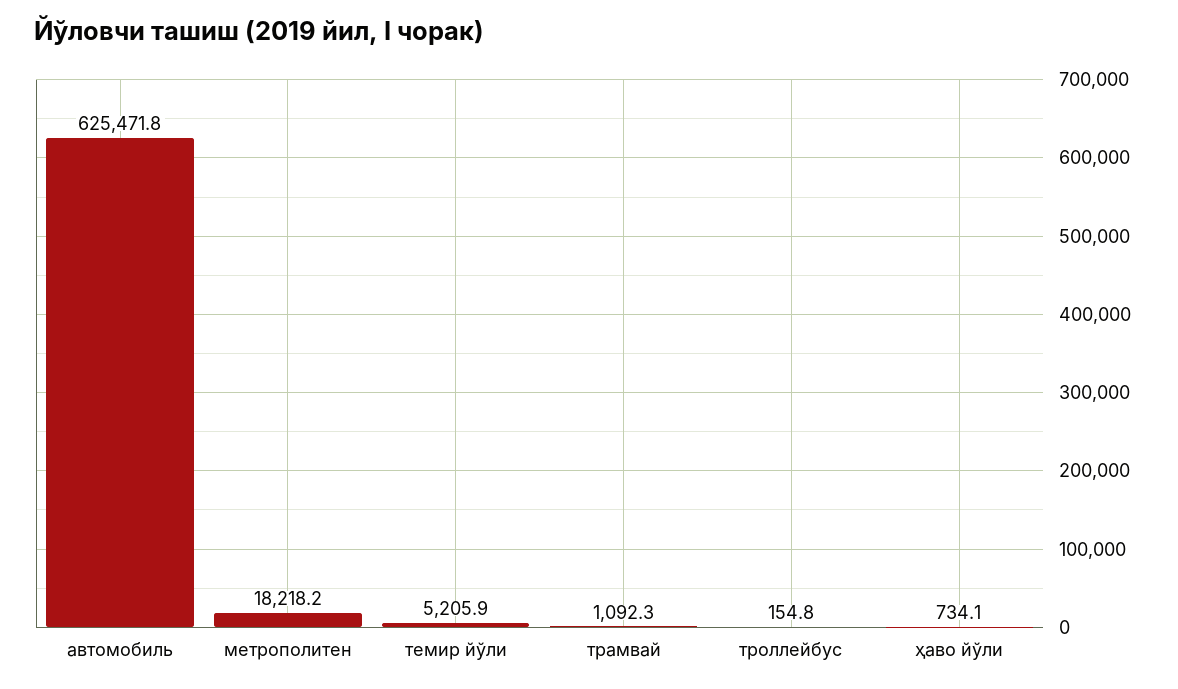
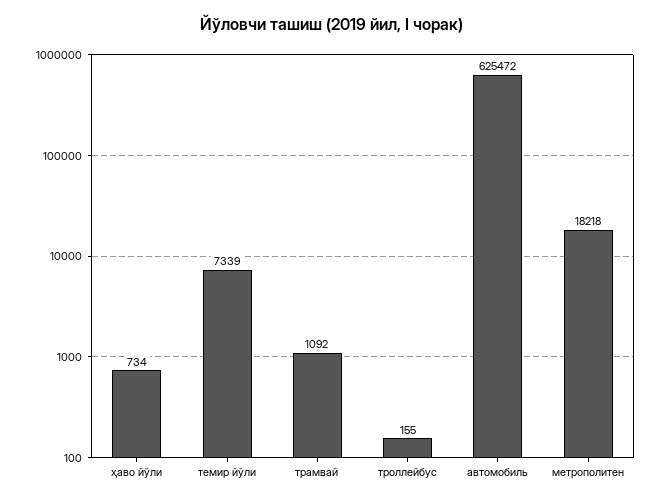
  {
    "автомобиль": 625471.8,
    "метрополитен": 18218.2,
-   "темир йўли": 5205.9,
+   "темир йўли": 7339,
    "трамвай": 1092.3,
    "троллейбус": 154.8,
    "ҳаво йўли": 734.1
  }

